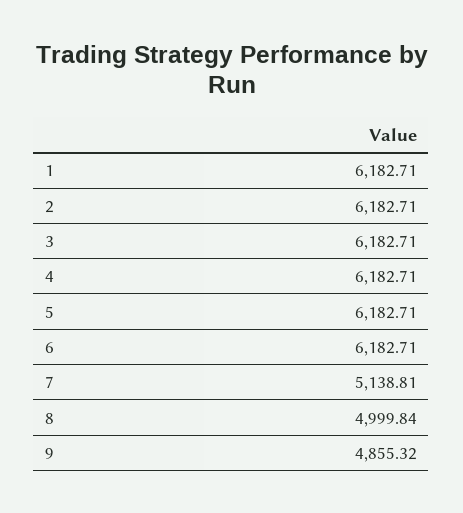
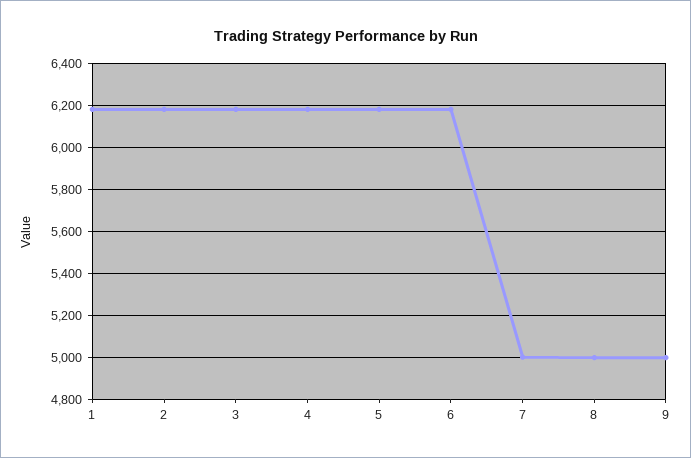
  {
    "1": 6182.71,
    "2": 6182.71,
    "3": 6182.71,
    "4": 6182.71,
    "5": 6182.71,
    "6": 6182.71,
-   "7": 5138.81,
+   "7": 5000,
    "8": 4999.84,
-   "9": 4855.32
+   "9": 5000
  }

